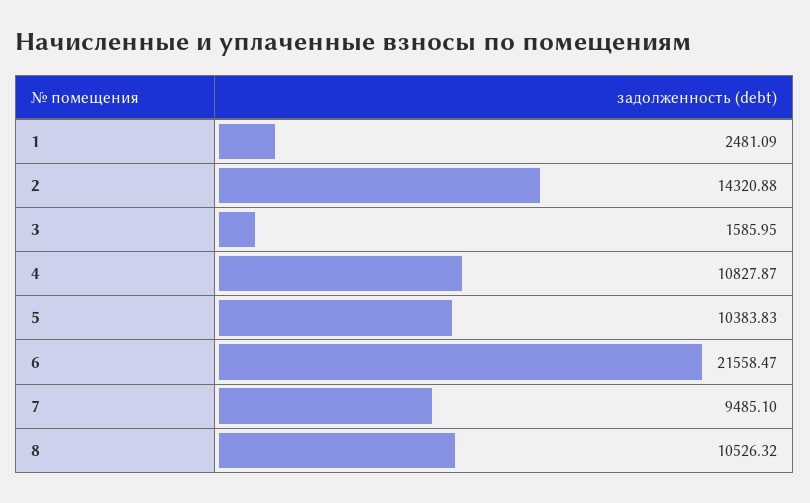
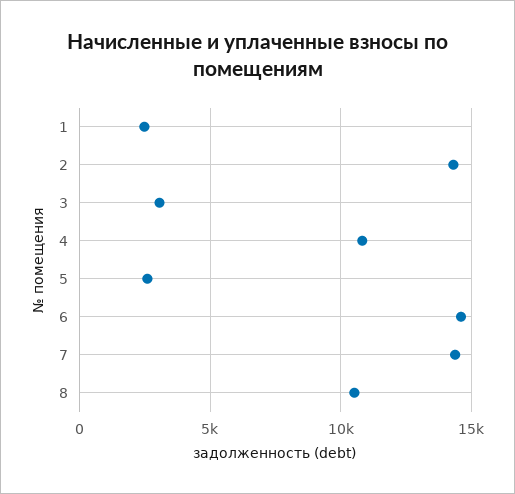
  {
    "1": 2481.09,
    "2": 14320.88,
-   "3": 1585.95,
+   "3": 3000,
    "4": 10827.87,
-   "5": 10383.83,
+   "5": 2500,
-   "6": 21558.47,
+   "6": 14500,
-   "7": 9485.1,
+   "7": 14500,
    "8": 10526.32
  }

